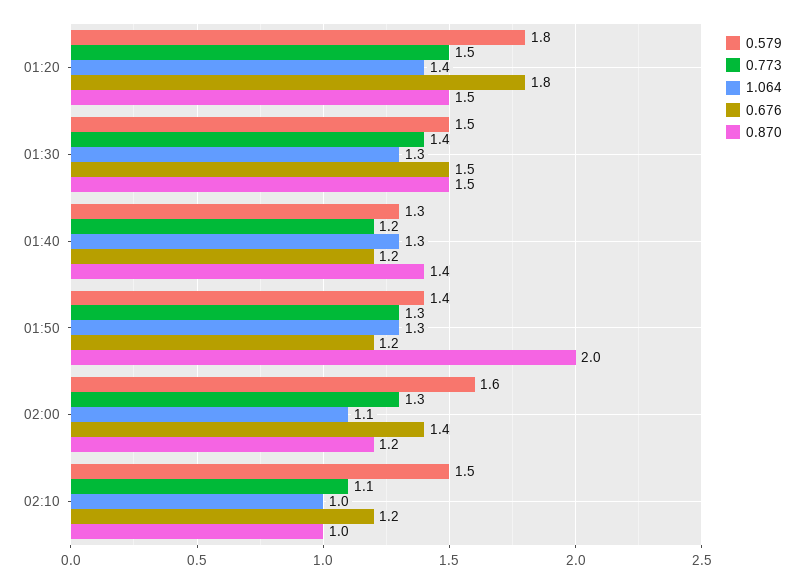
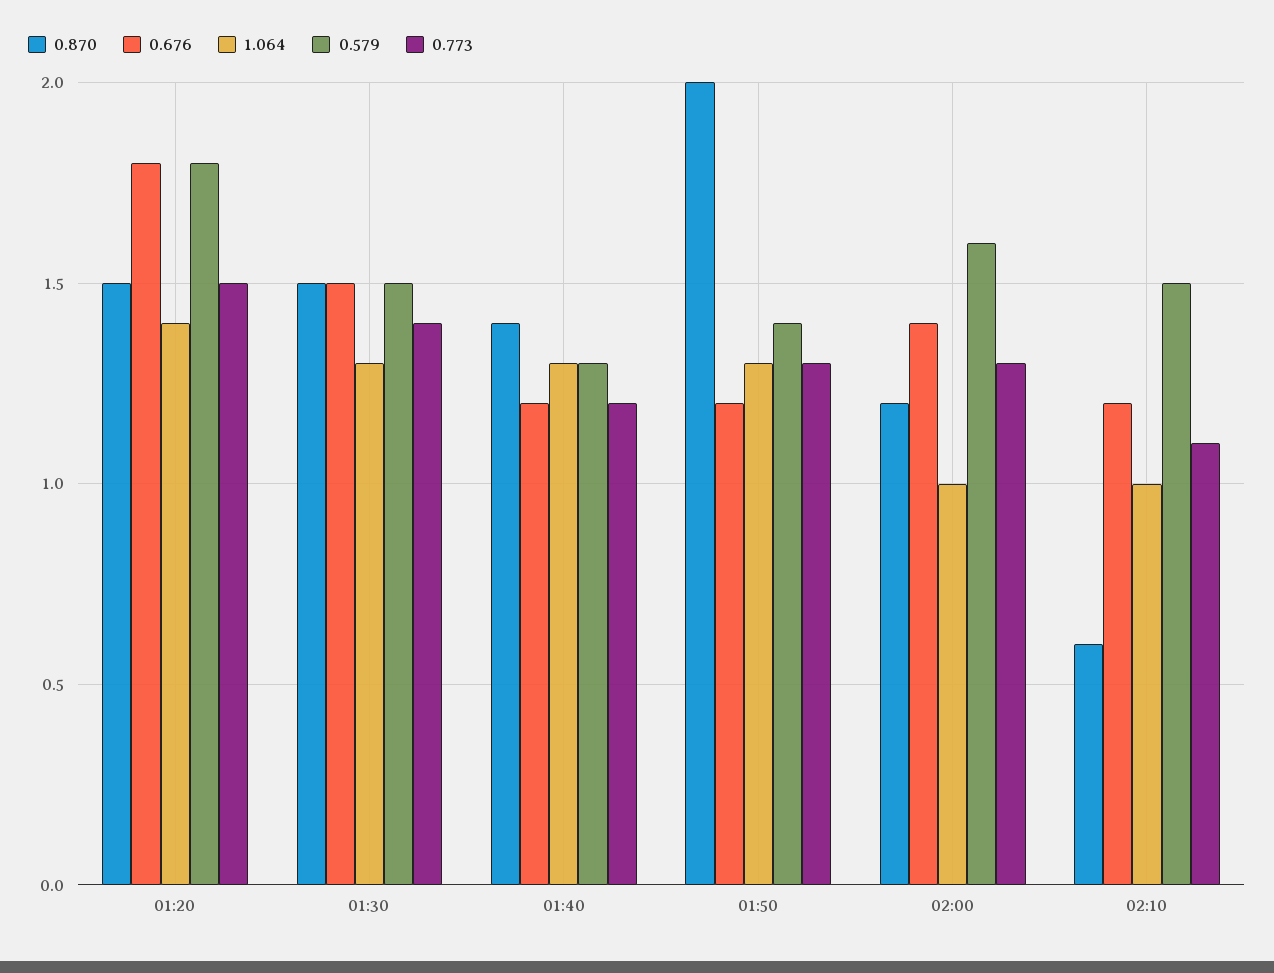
  {
    "0.579": {
      "01:20": 1.8,
      "01:30": 1.5,
      "01:40": 1.3,
      "01:50": 1.4,
      "02:00": 1.6,
      "02:10": 1.5
    },
    "0.773": {
      "01:20": 1.5,
      "01:30": 1.4,
      "01:40": 1.2,
      "01:50": 1.3,
      "02:00": 1.3,
      "02:10": 1.1
    },
    "1.064": {
      "01:20": 1.4,
      "01:30": 1.3,
      "01:40": 1.3,
      "01:50": 1.3,
-     "02:00": 1.1,
+     "02:00": 1,
      "02:10": 1
    },
    "0.676": {
      "01:20": 1.8,
      "01:30": 1.5,
      "01:40": 1.2,
      "01:50": 1.2,
      "02:00": 1.4,
      "02:10": 1.2
    },
    "0.870": {
      "01:20": 1.5,
      "01:30": 1.5,
      "01:40": 1.4,
      "01:50": 2,
      "02:00": 1.2,
-     "02:10": 1
+     "02:10": 0.6
    }
  }

